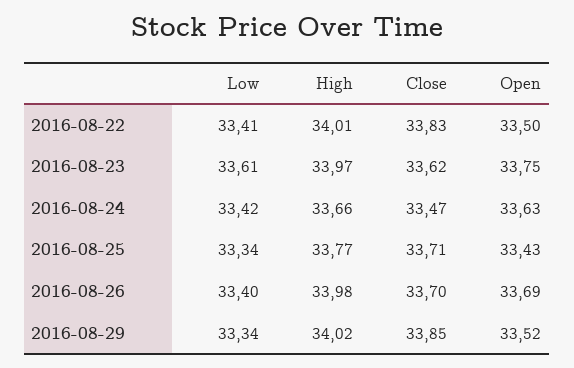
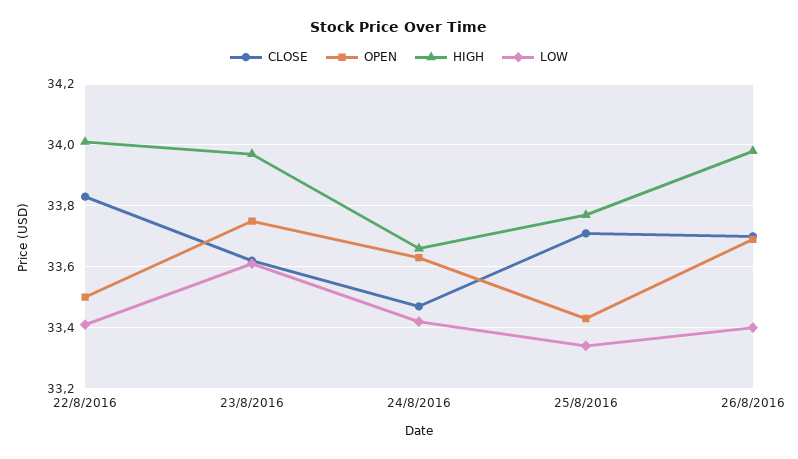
  {
    "Low": {
      "2016-08-22": 33.41,
      "2016-08-23": 33.61,
      "2016-08-24": 33.42,
      "2016-08-25": 33.34,
-     "2016-08-26": 33.4,
+     "2016-08-26": 33.4
-     "2016-08-29": 33.34
    },
    "High": {
      "2016-08-22": 34.01,
      "2016-08-23": 33.97,
      "2016-08-24": 33.66,
      "2016-08-25": 33.77,
-     "2016-08-26": 33.98,
+     "2016-08-26": 33.98
-     "2016-08-29": 34.02
    },
    "Close": {
      "2016-08-22": 33.83,
      "2016-08-23": 33.62,
      "2016-08-24": 33.47,
      "2016-08-25": 33.71,
-     "2016-08-26": 33.7,
+     "2016-08-26": 33.7
-     "2016-08-29": 33.85
    },
    "Open": {
      "2016-08-22": 33.5,
      "2016-08-23": 33.75,
      "2016-08-24": 33.63,
      "2016-08-25": 33.43,
-     "2016-08-26": 33.69,
+     "2016-08-26": 33.69
-     "2016-08-29": 33.52
    }
  }

